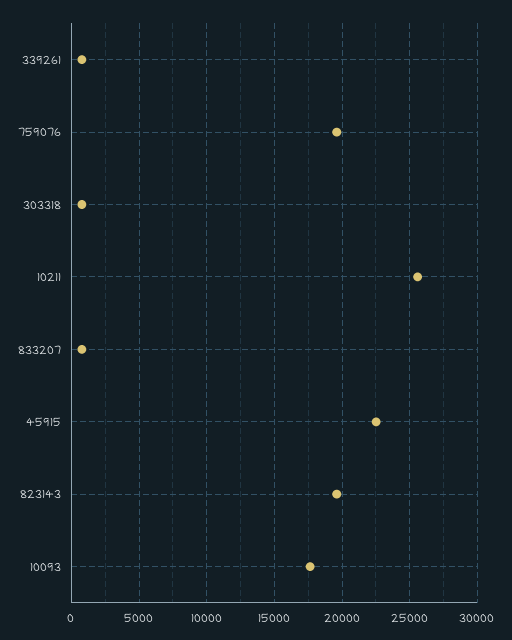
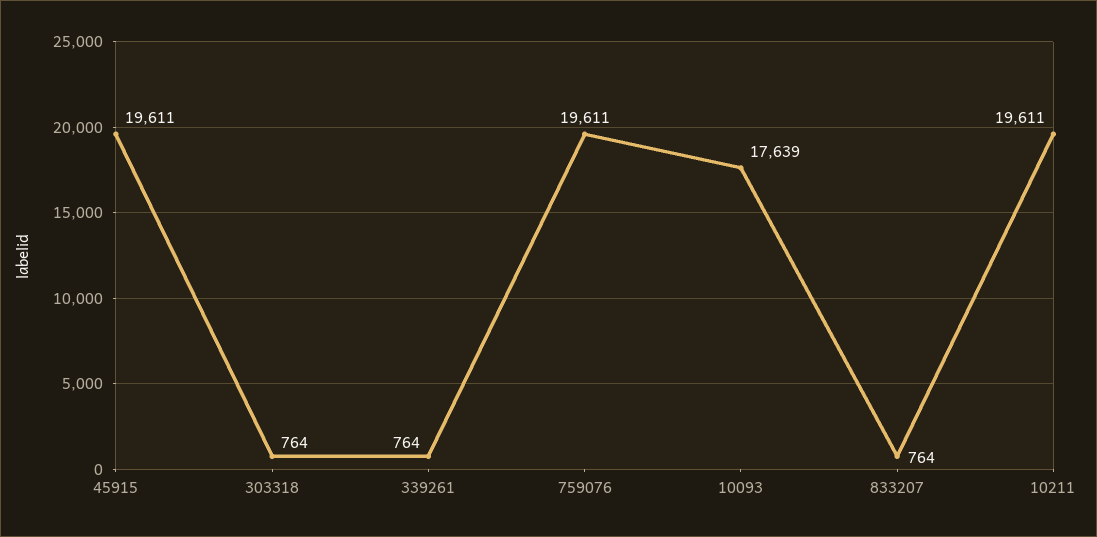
  {
    "339261": 764,
    "759076": 19611,
    "303318": 764,
-   "10211": 25500,
+   "10211": 19611,
    "833207": 764,
-   "45915": 22500,
+   "45915": 19611,
-   "823143": 19500,
    "10093": 17639
  }

